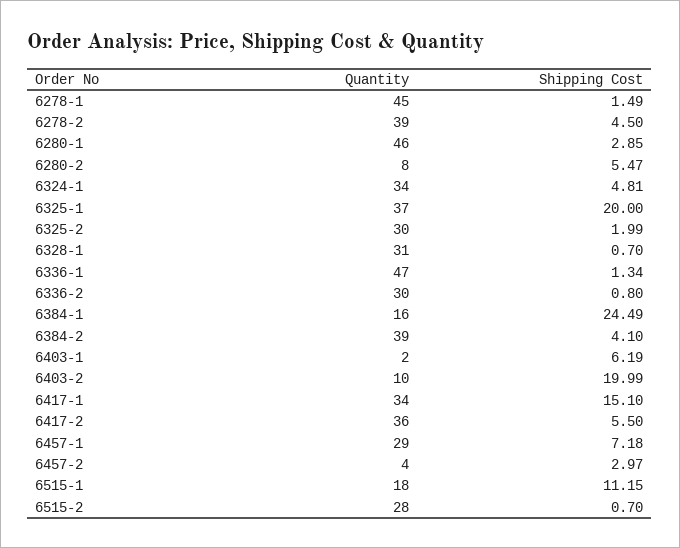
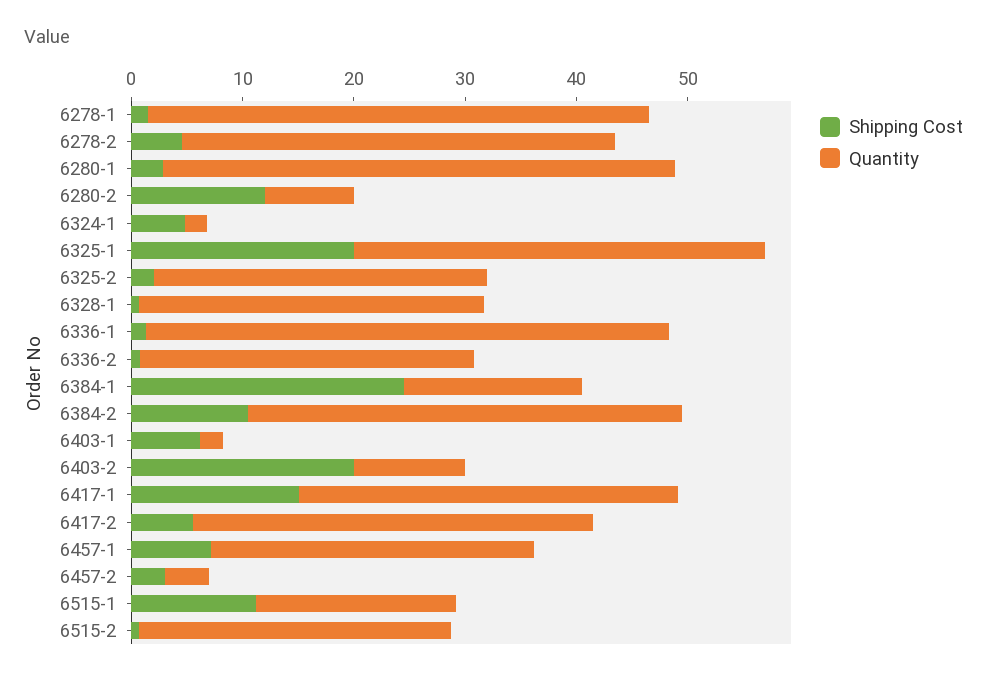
  {
    "Quantity": {
      "6278-1": 45,
      "6278-2": 39,
      "6280-1": 46,
      "6280-2": 8,
-     "6324-1": 34,
+     "6324-1": 2,
      "6325-1": 37,
      "6325-2": 30,
      "6328-1": 31,
      "6336-1": 47,
      "6336-2": 30,
      "6384-1": 16,
      "6384-2": 39,
      "6403-1": 2,
      "6403-2": 10,
      "6417-1": 34,
      "6417-2": 36,
      "6457-1": 29,
      "6457-2": 4,
      "6515-1": 18,
      "6515-2": 28
    },
    "Shipping Cost": {
      "6278-1": 1.49,
      "6278-2": 4.5,
      "6280-1": 2.85,
-     "6280-2": 5.47,
+     "6280-2": 12,
      "6324-1": 4.81,
      "6325-1": 20,
      "6325-2": 1.99,
      "6328-1": 0.7,
      "6336-1": 1.34,
      "6336-2": 0.8,
      "6384-1": 24.49,
-     "6384-2": 4.1,
+     "6384-2": 10,
      "6403-1": 6.19,
      "6403-2": 19.99,
      "6417-1": 15.1,
      "6417-2": 5.5,
      "6457-1": 7.18,
      "6457-2": 2.97,
      "6515-1": 11.15,
      "6515-2": 0.7
    }
  }

